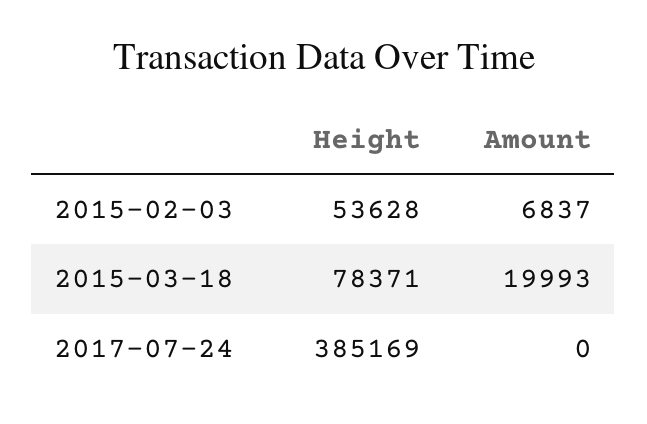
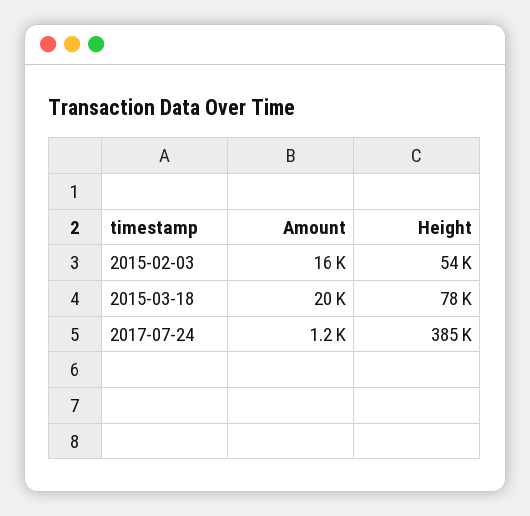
  {
    "Height": {
      "2015-02-03": 53628,
      "2015-03-18": 78371,
      "2017-07-24": 385169
    },
    "Amount": {
-     "2015-02-03": 6837,
+     "2015-02-03": 16000,
      "2015-03-18": 19993,
-     "2017-07-24": 0
+     "2017-07-24": 1200
    }
  }

